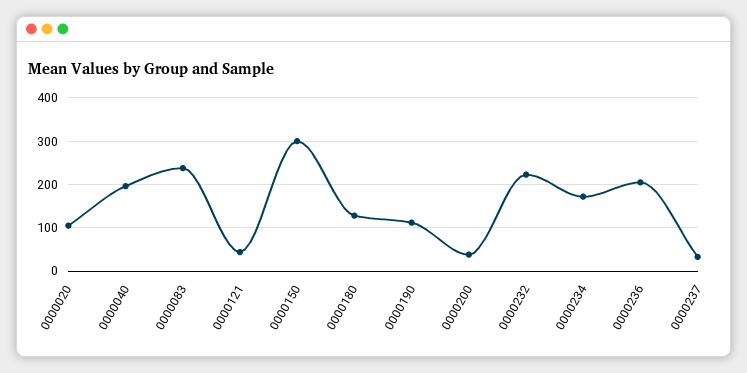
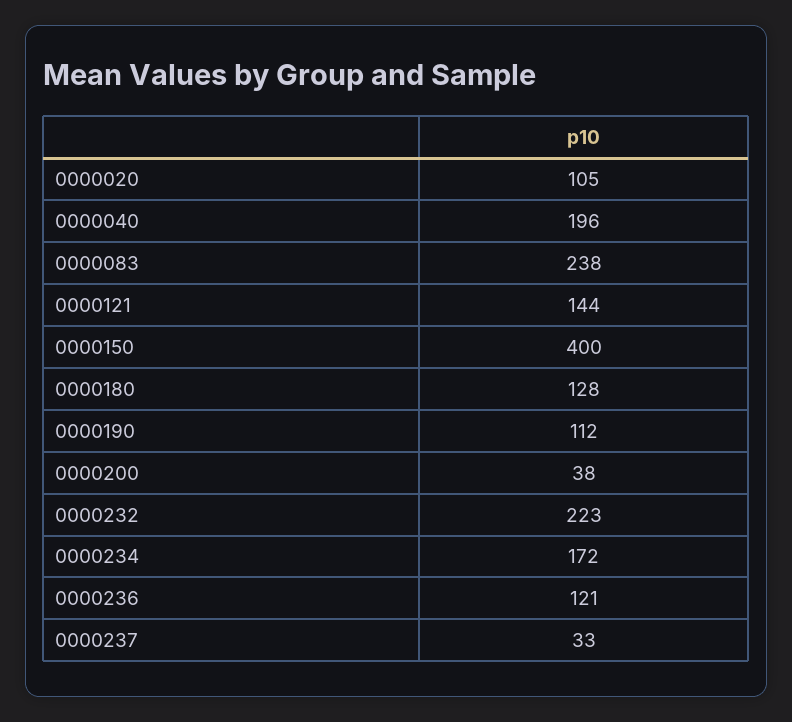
  {
    "0000020": 105,
    "0000040": 196,
    "0000083": 238,
-   "0000121": 40,
+   "0000121": 144,
-   "0000150": 300,
+   "0000150": 400,
    "0000180": 128,
    "0000190": 112,
    "0000200": 38,
    "0000232": 223,
    "0000234": 172,
-   "0000236": 200,
+   "0000236": 121,
    "0000237": 33
  }

